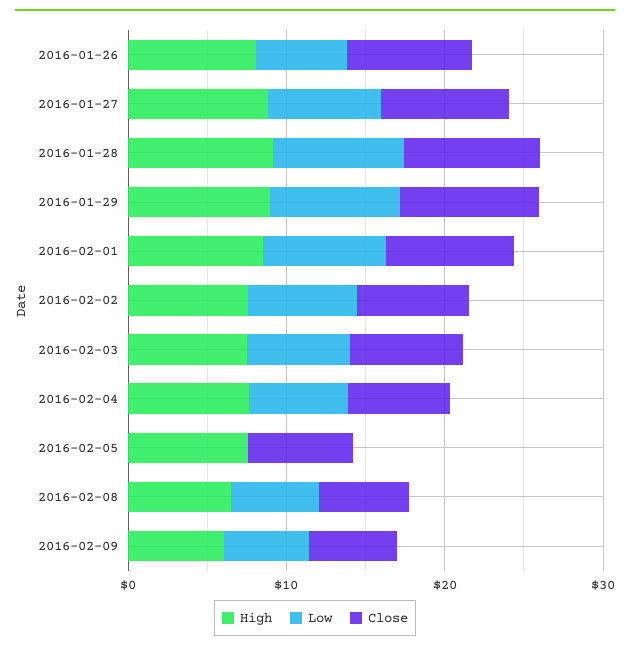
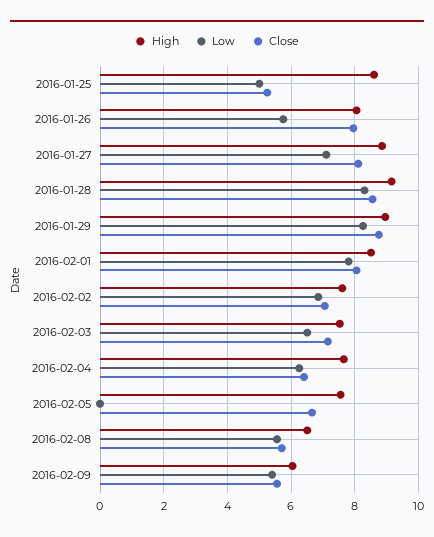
  {
    "High": {
      "2016-01-26": 8,
      "2016-01-27": 8.8,
      "2016-01-28": 9.2,
      "2016-01-29": 9,
      "2016-02-01": 8.6,
      "2016-02-02": 7.6,
      "2016-02-03": 7.6,
      "2016-02-04": 7.6,
      "2016-02-05": 7.6,
      "2016-02-08": 6.6,
-     "2016-02-09": 6
+     "2016-02-09": 6,
+     "2016-01-25": 8.6
    },
    "Low": {
      "2016-01-26": 5.8,
      "2016-01-27": 7.2,
      "2016-01-28": 8.4,
      "2016-01-29": 8.2,
      "2016-02-01": 7.8,
      "2016-02-02": 6.8,
      "2016-02-03": 6.6,
      "2016-02-04": 6.2,
      "2016-02-05": 0,
      "2016-02-08": 5.6,
-     "2016-02-09": 5.4
+     "2016-02-09": 5.4,
+     "2016-01-25": 5
    },
    "Close": {
      "2016-01-26": 8,
      "2016-01-27": 8.2,
      "2016-01-28": 8.6,
      "2016-01-29": 8.8,
      "2016-02-01": 8,
      "2016-02-02": 7,
      "2016-02-03": 7.2,
      "2016-02-04": 6.4,
      "2016-02-05": 6.6,
      "2016-02-08": 5.8,
-     "2016-02-09": 5.6
+     "2016-02-09": 5.6,
+     "2016-01-25": 5.2
    }
  }

